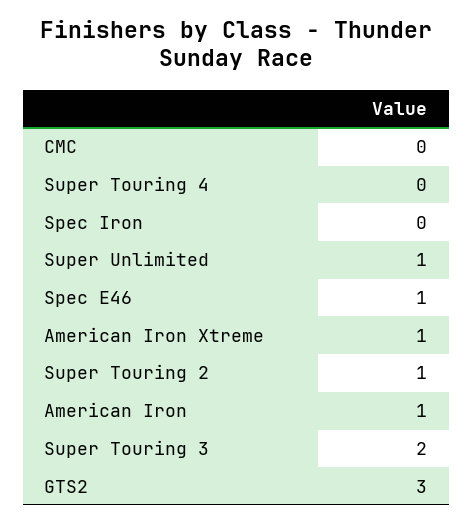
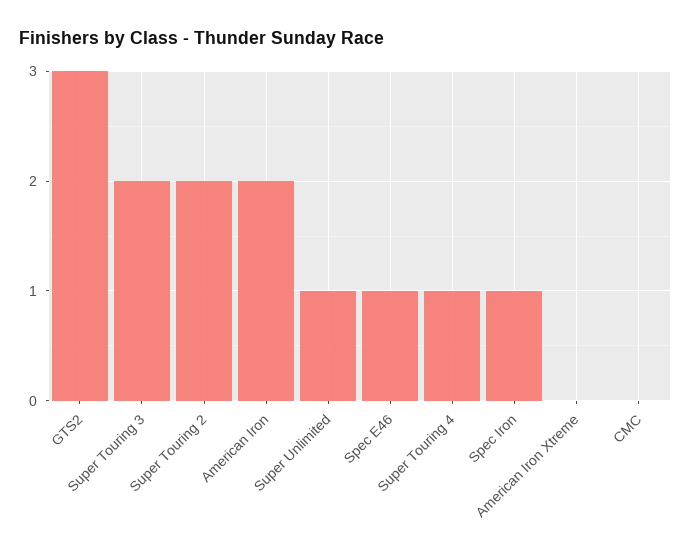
  {
    "CMC": 0,
-   "Super Touring 4": 0,
+   "Super Touring 4": 1,
-   "Spec Iron": 0,
+   "Spec Iron": 1,
    "Super Unlimited": 1,
    "Spec E46": 1,
-   "American Iron Xtreme": 1,
+   "American Iron Xtreme": 0,
-   "Super Touring 2": 1,
+   "Super Touring 2": 2,
-   "American Iron": 1,
+   "American Iron": 2,
    "Super Touring 3": 2,
    "GTS2": 3
  }

